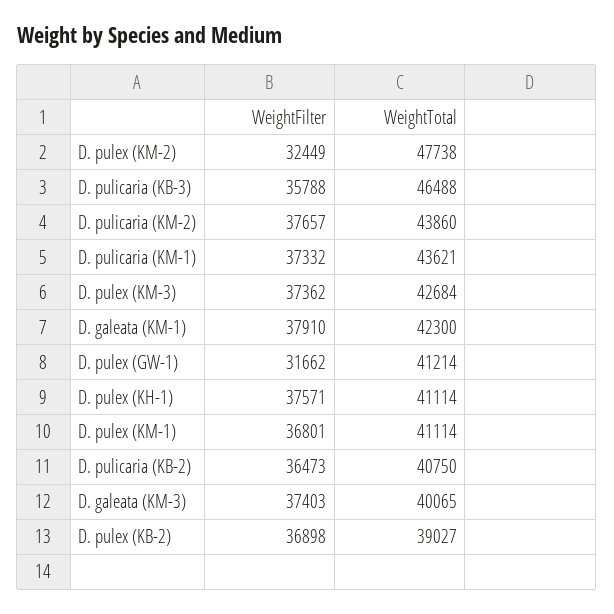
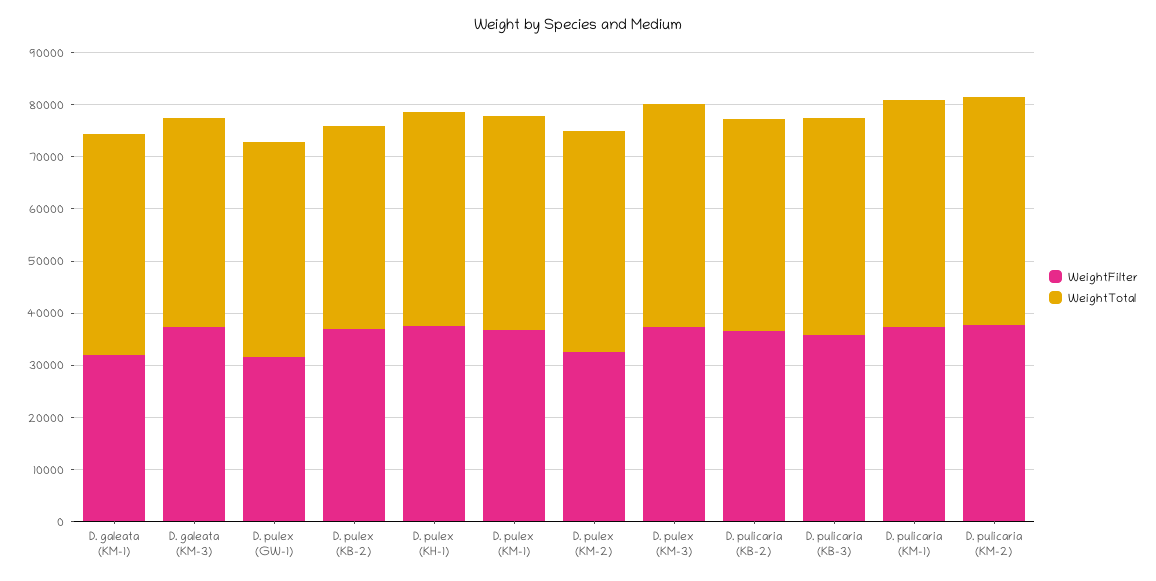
  {
    "WeightFilter": {
      "D. pulex (KM-2)": 32449,
      "D. pulicaria (KB-3)": 35788,
      "D. pulicaria (KM-2)": 37657,
      "D. pulicaria (KM-1)": 37332,
      "D. pulex (KM-3)": 37362,
-     "D. galeata (KM-1)": 37910,
+     "D. galeata (KM-1)": 32000,
      "D. pulex (GW-1)": 31662,
      "D. pulex (KH-1)": 37571,
      "D. pulex (KM-1)": 36801,
      "D. pulicaria (KB-2)": 36473,
      "D. galeata (KM-3)": 37403,
      "D. pulex (KB-2)": 36898
    },
    "WeightTotal": {
-     "D. pulex (KM-2)": 47738,
+     "D. pulex (KM-2)": 42000,
-     "D. pulicaria (KB-3)": 46488,
+     "D. pulicaria (KB-3)": 42000,
      "D. pulicaria (KM-2)": 43860,
      "D. pulicaria (KM-1)": 43621,
      "D. pulex (KM-3)": 42684,
      "D. galeata (KM-1)": 42300,
      "D. pulex (GW-1)": 41214,
      "D. pulex (KH-1)": 41114,
      "D. pulex (KM-1)": 41114,
      "D. pulicaria (KB-2)": 40750,
      "D. galeata (KM-3)": 40065,
      "D. pulex (KB-2)": 39027
    }
  }

